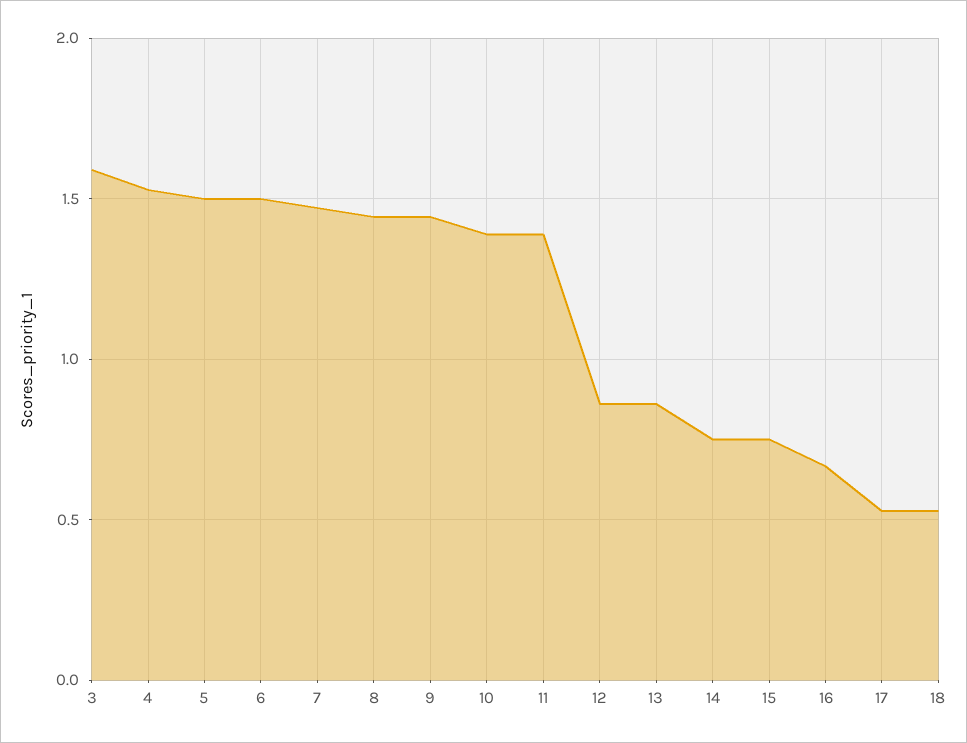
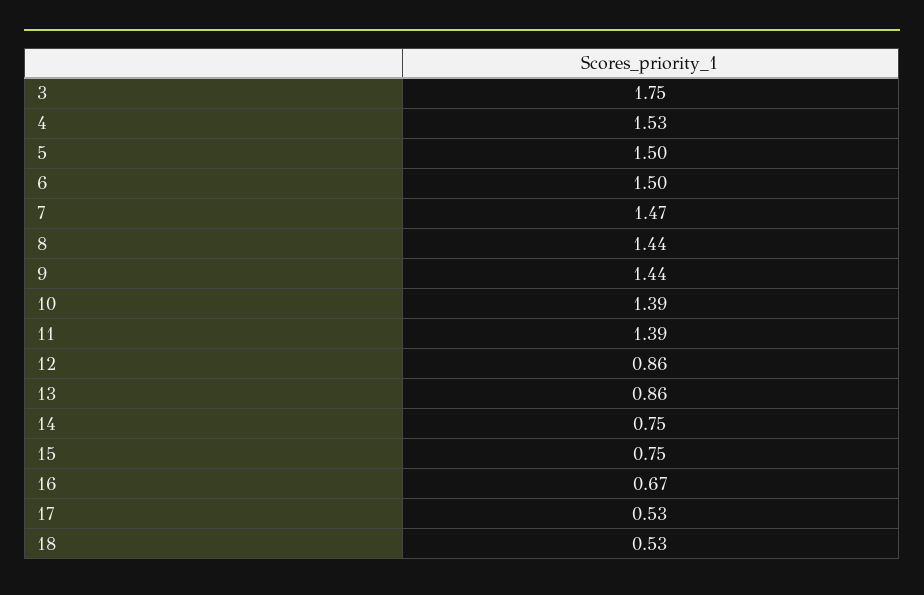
  {
-   "3": 1.6,
+   "3": 1.75,
    "4": 1.53,
    "5": 1.5,
    "6": 1.5,
    "7": 1.47,
    "8": 1.44,
    "9": 1.44,
    "10": 1.39,
    "11": 1.39,
    "12": 0.86,
    "13": 0.86,
    "14": 0.75,
    "15": 0.75,
    "16": 0.67,
    "17": 0.53,
    "18": 0.53
  }

